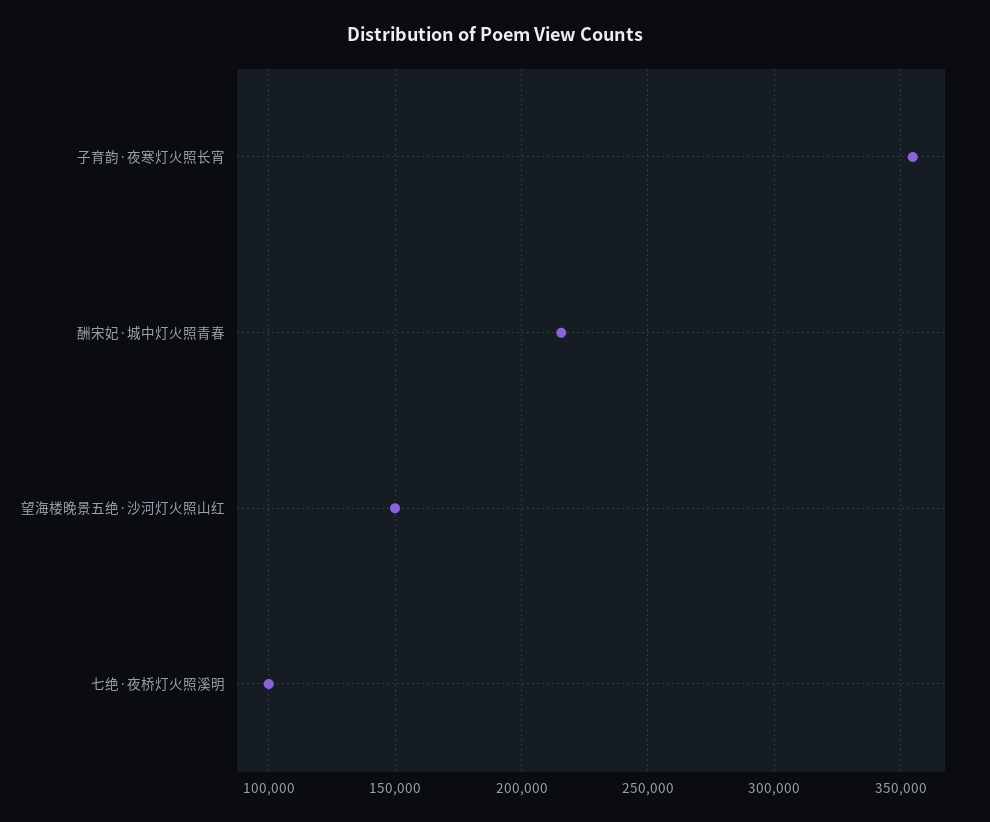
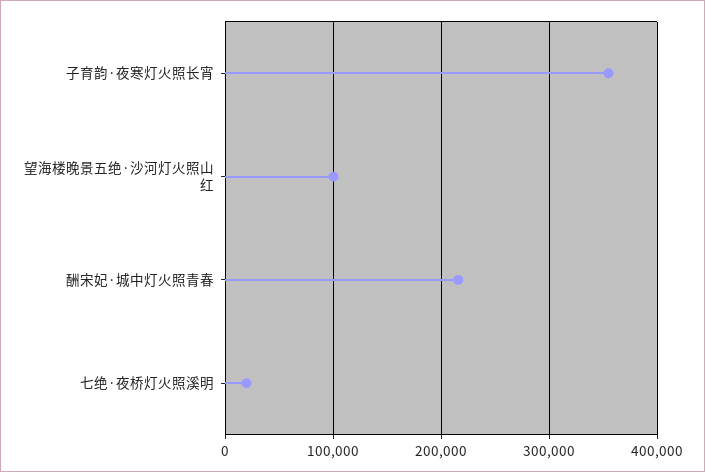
  {
    "子育韵·夜寒灯火照长宵": 355000,
    "酬宋妃·城中灯火照青春": 215000,
-   "望海楼晚景五绝·沙河灯火照山红": 150000,
+   "望海楼晚景五绝·沙河灯火照山红": 100000,
-   "七绝·夜桥灯火照溪明": 100000
+   "七绝·夜桥灯火照溪明": 20000
  }

